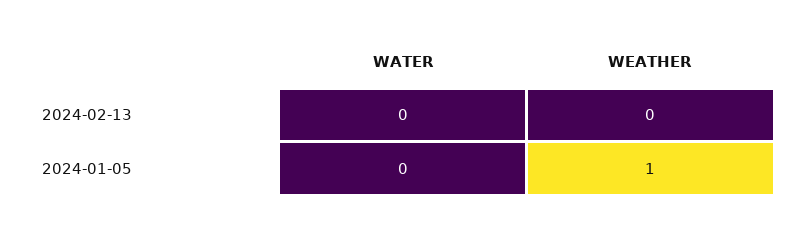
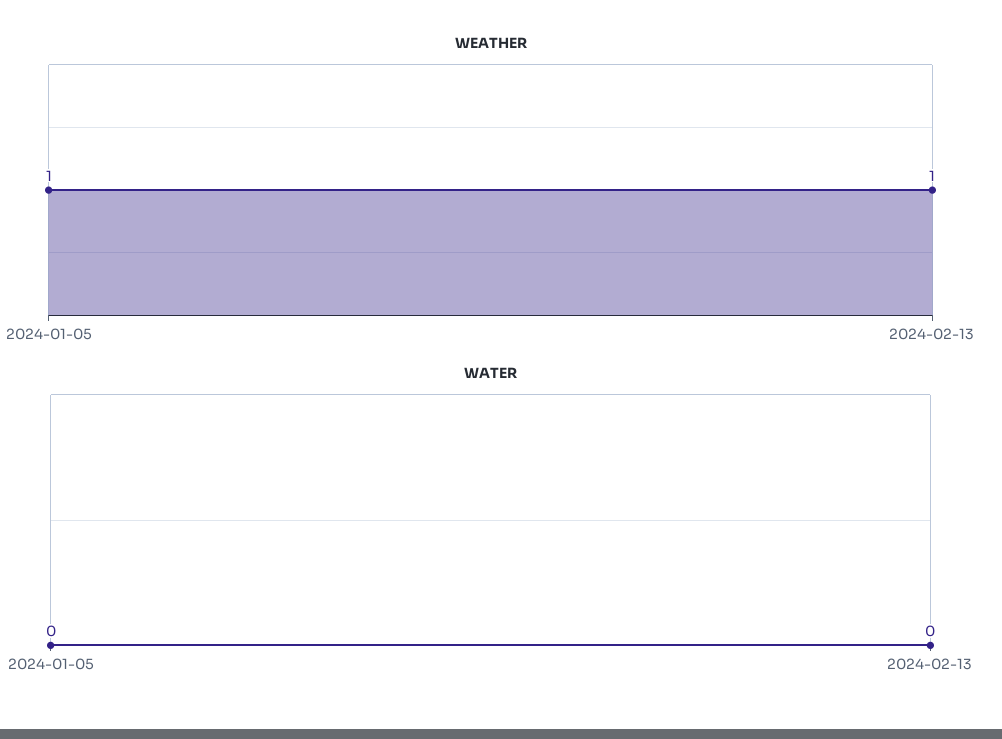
  {
    "WATER": {
      "2024-02-13": 0,
      "2024-01-05": 0
    },
    "WEATHER": {
-     "2024-02-13": 0,
+     "2024-02-13": 1,
      "2024-01-05": 1
    }
  }

